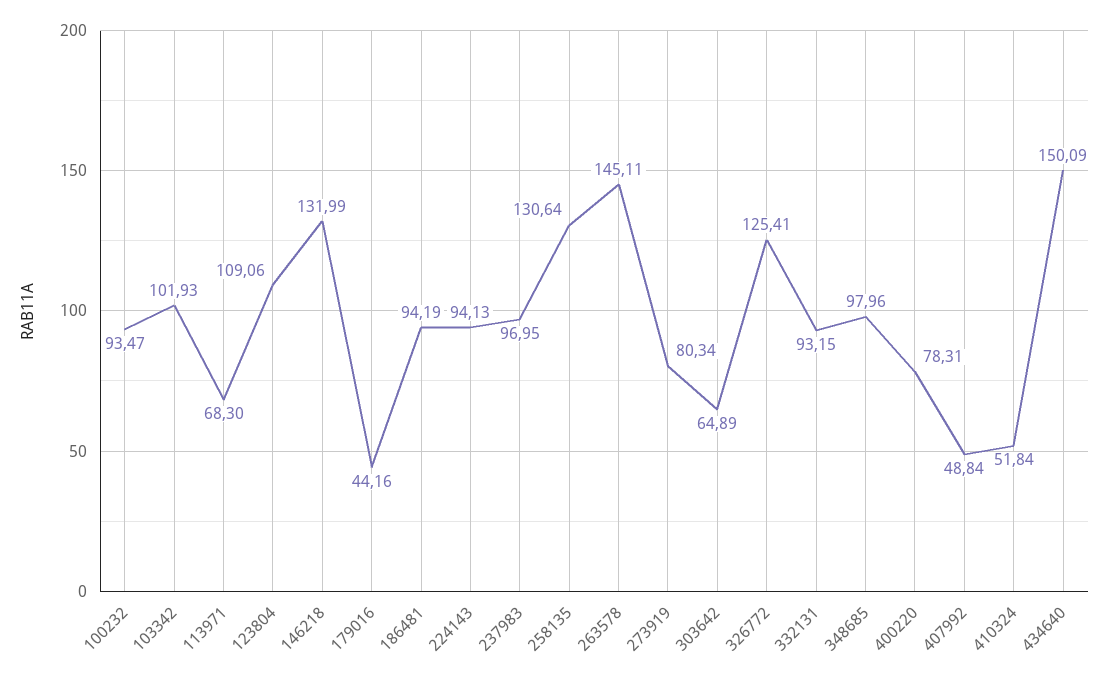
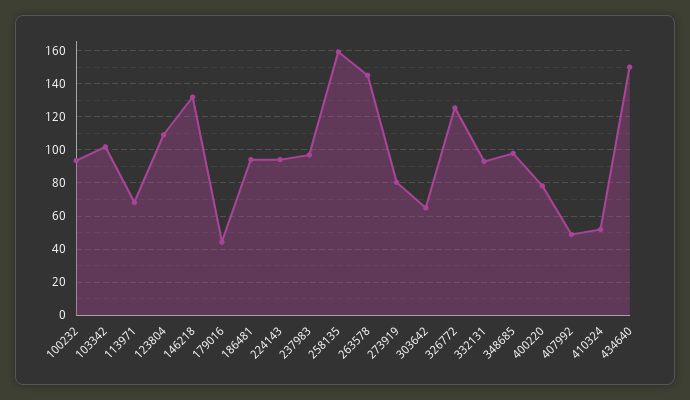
  {
    "100232": 93.47,
    "103342": 101.93,
    "113971": 68.3,
    "123804": 109.06,
    "146218": 131.99,
    "179016": 44.16,
    "186481": 94.19,
    "224143": 94.13,
    "237983": 96.95,
-   "258135": 130.64,
+   "258135": 160,
    "263578": 145.11,
    "273919": 80.34,
    "303642": 64.89,
    "326772": 125.41,
    "332131": 93.15,
    "348685": 97.96,
    "400220": 78.31,
    "407992": 48.84,
    "410324": 51.84,
    "434640": 150.09
  }

